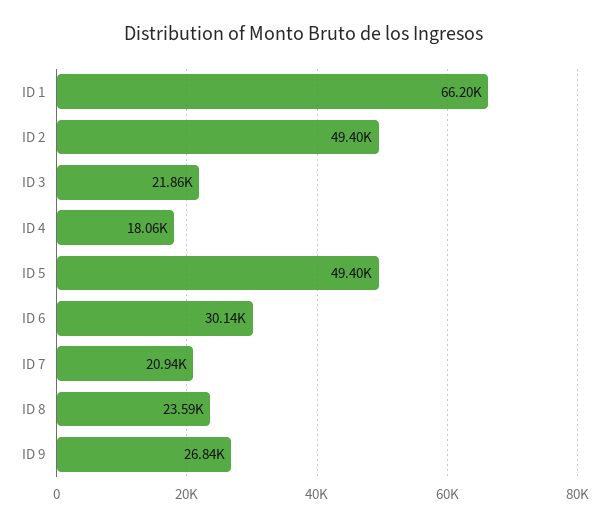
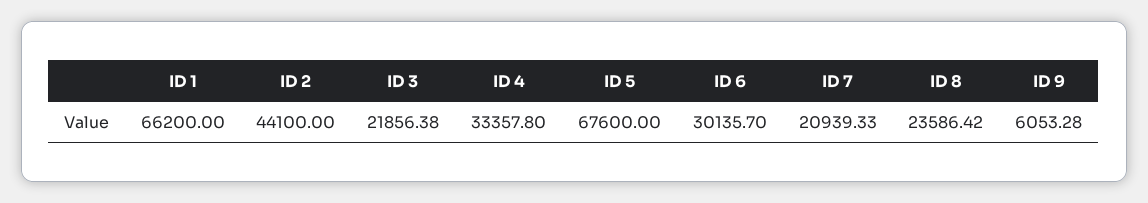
  {
    "ID 1": 66200,
-   "ID 2": 49400,
+   "ID 2": 44100,
    "ID 3": 21856.38,
-   "ID 4": 18060,
+   "ID 4": 33357.8,
-   "ID 5": 49400,
+   "ID 5": 67600,
    "ID 6": 30135.7,
    "ID 7": 20939.33,
    "ID 8": 23586.42,
-   "ID 9": 26840
+   "ID 9": 6053.28
  }

